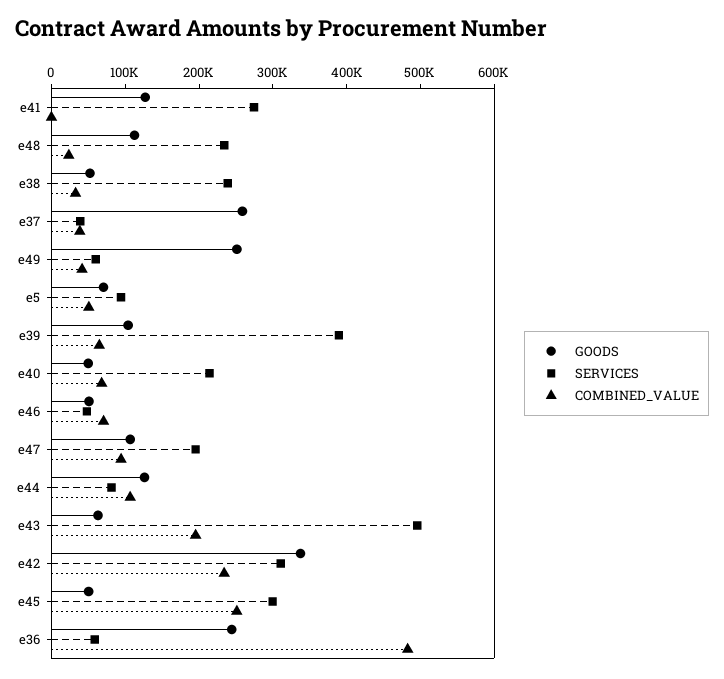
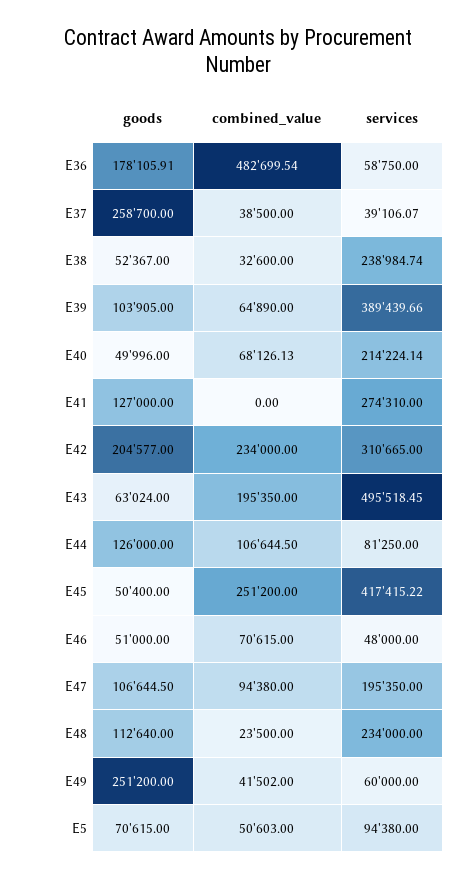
  {
    "GOODS": {
      "e41": 127000,
      "e48": 112640,
      "e38": 52367,
      "e37": 258700,
      "e49": 251200,
      "e5": 70615,
      "e39": 103905,
      "e40": 49996,
      "e46": 51000,
      "e47": 106644.5,
      "e44": 126000,
      "e43": 63024,
-     "e42": 340000,
+     "e42": 204577,
      "e45": 50400,
-     "e36": 240000
+     "e36": 178105.91
    },
    "SERVICES": {
      "e41": 274310,
      "e48": 234000,
      "e38": 238984.74,
      "e37": 39106.07,
      "e49": 60000,
      "e5": 94380,
      "e39": 389439.66,
      "e40": 214224.14,
      "e46": 48000,
      "e47": 195350,
      "e44": 81250,
      "e43": 495518.45,
      "e42": 310665,
-     "e45": 300000,
+     "e45": 417415.22,
      "e36": 58750
    },
    "COMBINED_VALUE": {
      "e41": 0,
      "e48": 23500,
      "e38": 32600,
      "e37": 38500,
      "e49": 41502,
      "e5": 50603,
      "e39": 64890,
      "e40": 68126.13,
      "e46": 70615,
      "e47": 94380,
      "e44": 106644.5,
      "e43": 195350,
      "e42": 234000,
      "e45": 251200,
      "e36": 482699.54
    }
  }

